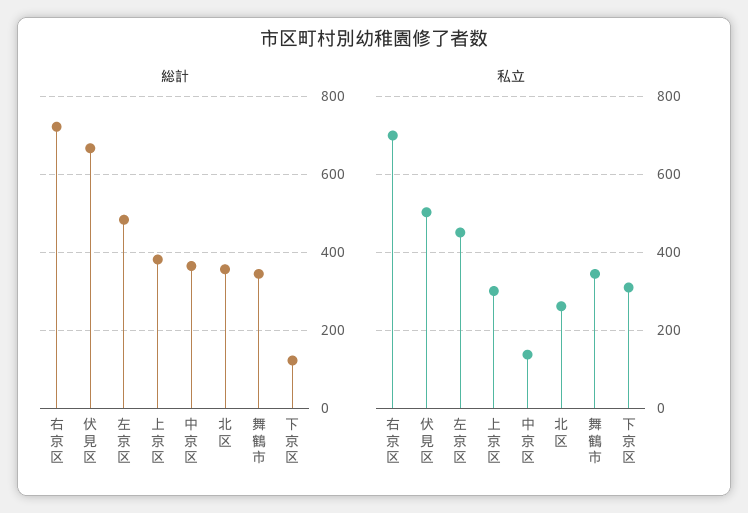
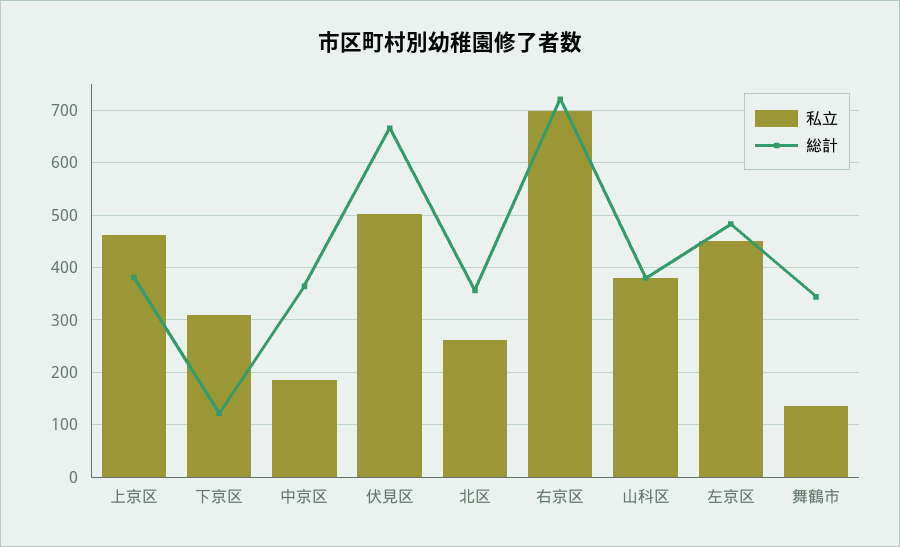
  {
    "総計": {
      "右京区": 720,
      "伏見区": 660,
      "左京区": 480,
      "上京区": 380,
      "中京区": 360,
      "北区": 360,
      "舞鶴市": 340,
-     "下京区": 120
+     "下京区": 120,
+     "山科区": 380
    },
    "私立": {
      "右京区": 700,
      "伏見区": 500,
      "左京区": 460,
-     "上京区": 300,
+     "上京区": 460,
-     "中京区": 140,
+     "中京区": 180,
      "北区": 260,
-     "舞鶴市": 340,
+     "舞鶴市": 140,
-     "下京区": 300
+     "下京区": 300,
+     "山科区": 380
    }
  }

